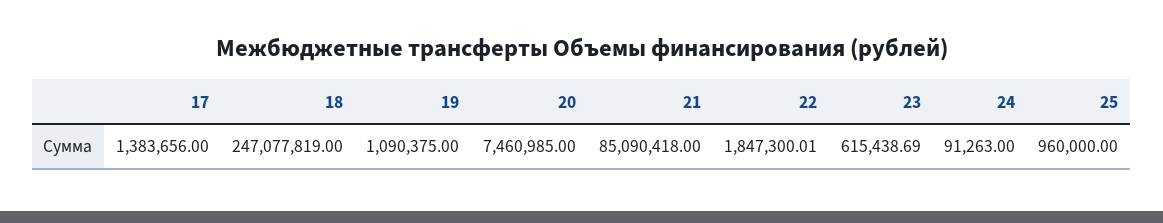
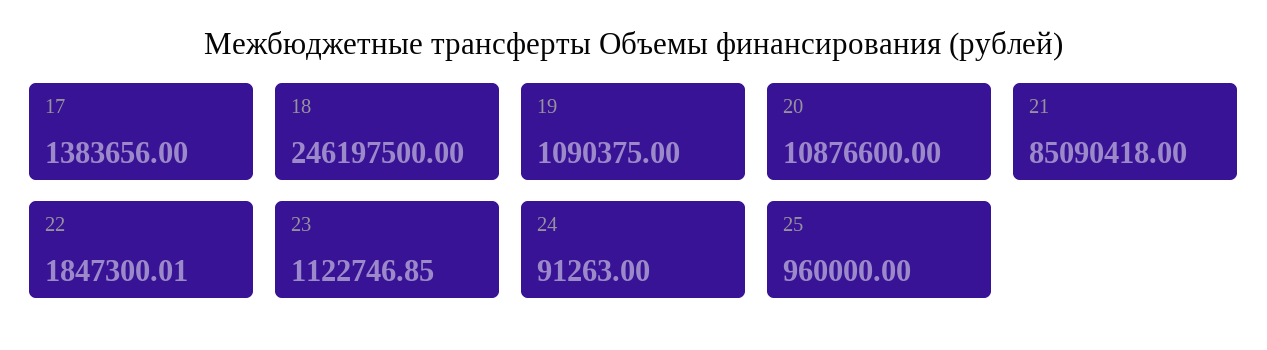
  {
    "17": 1383656,
-   "18": 247077819,
+   "18": 246197500,
    "19": 1090375,
-   "20": 7460985,
+   "20": 10876600,
    "21": 85090418,
    "22": 1847300.01,
-   "23": 615438.69,
+   "23": 1122746.85,
    "24": 91263,
    "25": 960000
  }

